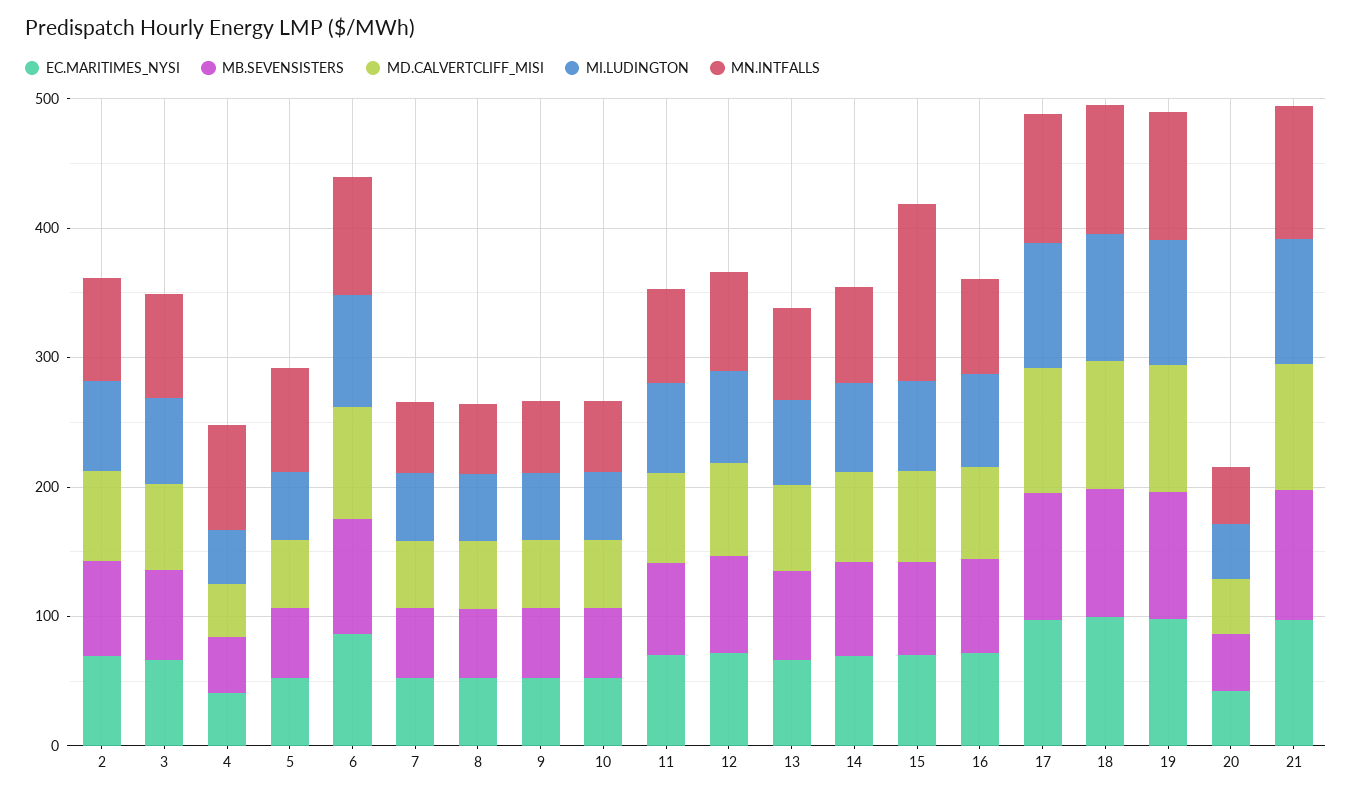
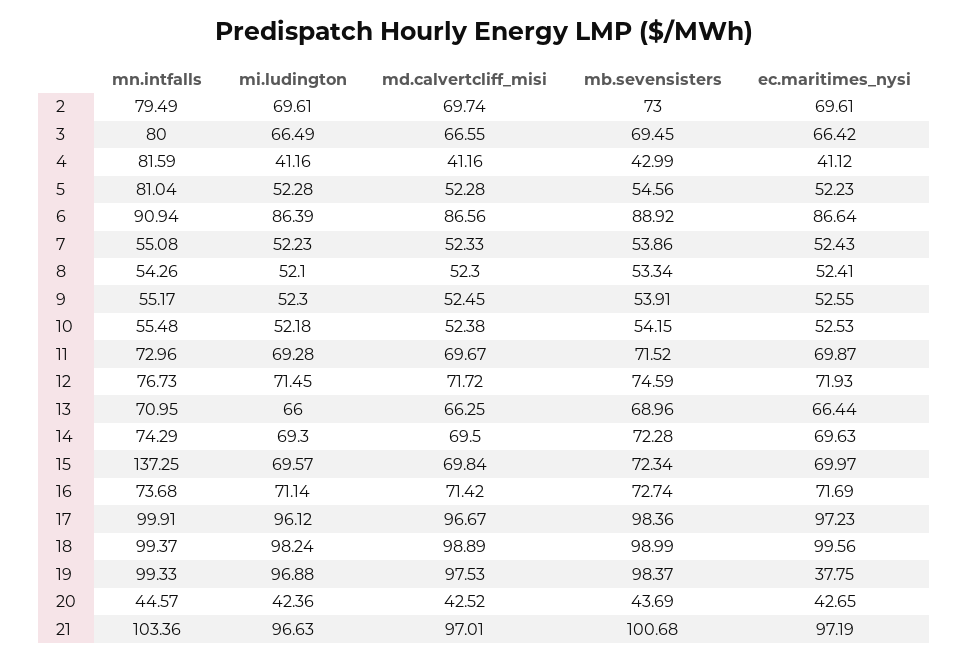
  {
    "EC.MARITIMES_NYSI": {
      "2": 69.61,
      "3": 66.42,
      "4": 41.12,
      "5": 52.23,
      "6": 86.64,
      "7": 52.43,
      "8": 52.41,
      "9": 52.55,
      "10": 52.53,
      "11": 69.87,
      "12": 71.93,
      "13": 66.44,
      "14": 69.63,
      "15": 69.97,
      "16": 71.69,
      "17": 97.23,
      "18": 99.56,
-     "19": 100,
+     "19": 37.75,
      "20": 42.65,
      "21": 97.19
    },
    "MB.SEVENSISTERS": {
      "2": 73,
      "3": 69.45,
      "4": 42.99,
      "5": 54.56,
      "6": 88.92,
      "7": 53.86,
      "8": 53.34,
      "9": 53.91,
      "10": 54.15,
      "11": 71.52,
      "12": 74.59,
      "13": 68.96,
      "14": 72.28,
      "15": 72.34,
      "16": 72.74,
      "17": 98.36,
      "18": 98.99,
      "19": 98.37,
      "20": 43.69,
      "21": 100.68
    },
    "MD.CALVERTCLIFF_MISI": {
      "2": 69.74,
      "3": 66.55,
      "4": 41.16,
      "5": 52.28,
      "6": 86.56,
      "7": 52.33,
      "8": 52.3,
      "9": 52.45,
      "10": 52.38,
      "11": 69.67,
      "12": 71.72,
      "13": 66.25,
      "14": 69.5,
      "15": 69.84,
      "16": 71.42,
      "17": 96.67,
      "18": 98.89,
      "19": 97.53,
      "20": 42.52,
      "21": 97.01
    },
    "MI.LUDINGTON": {
      "2": 69.61,
      "3": 66.49,
      "4": 41.16,
      "5": 52.28,
      "6": 86.39,
      "7": 52.23,
      "8": 52.1,
      "9": 52.3,
      "10": 52.18,
      "11": 69.28,
      "12": 71.45,
      "13": 66,
      "14": 69.3,
      "15": 69.57,
      "16": 71.14,
      "17": 96.12,
      "18": 98.24,
      "19": 96.88,
      "20": 42.36,
      "21": 96.63
    },
    "MN.INTFALLS": {
      "2": 79.49,
      "3": 80,
      "4": 81.59,
      "5": 81.04,
      "6": 90.94,
      "7": 55.08,
      "8": 54.26,
      "9": 55.17,
      "10": 55.48,
      "11": 72.96,
      "12": 76.73,
      "13": 70.95,
      "14": 74.29,
      "15": 137.25,
      "16": 73.68,
      "17": 99.91,
      "18": 99.37,
      "19": 99.33,
      "20": 44.57,
      "21": 103.36
    }
  }

